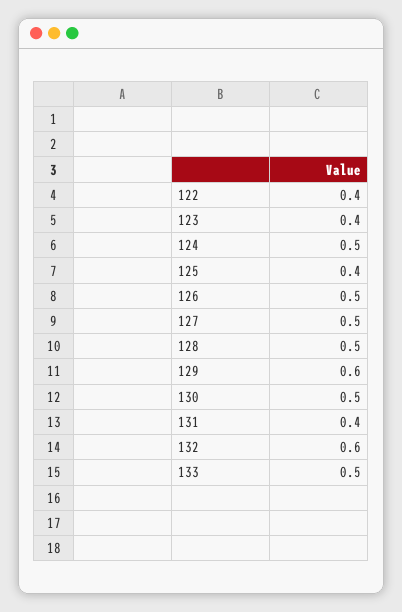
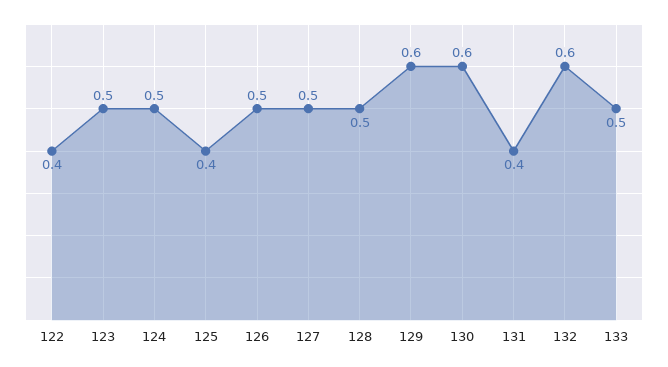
  {
    "122": 0.4,
-   "123": 0.4,
+   "123": 0.5,
    "124": 0.5,
    "125": 0.4,
    "126": 0.5,
    "127": 0.5,
    "128": 0.5,
    "129": 0.6,
-   "130": 0.5,
+   "130": 0.6,
    "131": 0.4,
    "132": 0.6,
    "133": 0.5
  }

